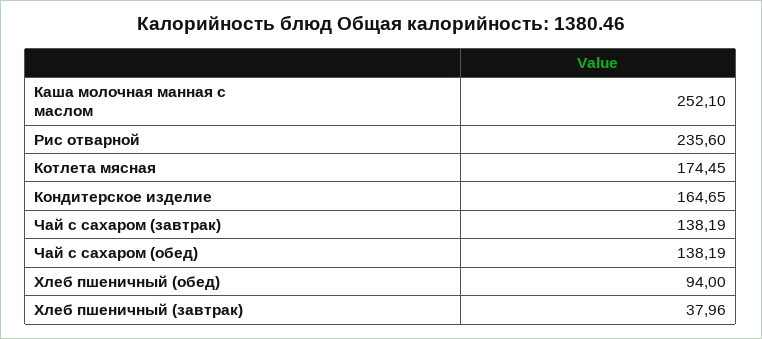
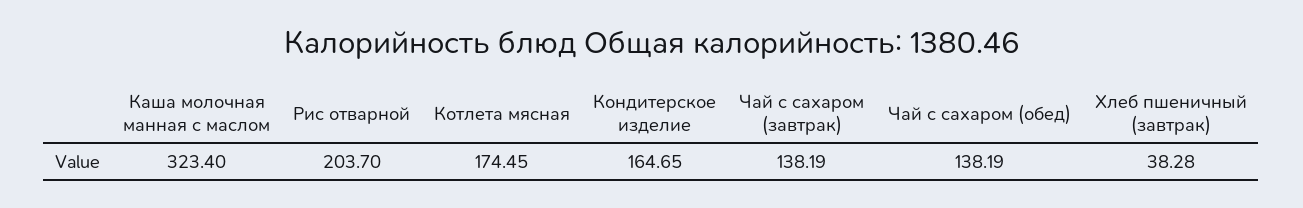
  {
-   "Каша молочная манная с маслом": 252.1,
+   "Каша молочная манная с маслом": 323.4,
-   "Рис отварной": 235.6,
+   "Рис отварной": 203.7,
    "Котлета мясная": 174.45,
    "Кондитерское изделие": 164.65,
    "Чай с сахаром (завтрак)": 138.19,
    "Чай с сахаром (обед)": 138.19,
-   "Хлеб пшеничный (обед)": 94,
-   "Хлеб пшеничный (завтрак)": 37.96
+   "Хлеб пшеничный (завтрак)": 38.28
  }

